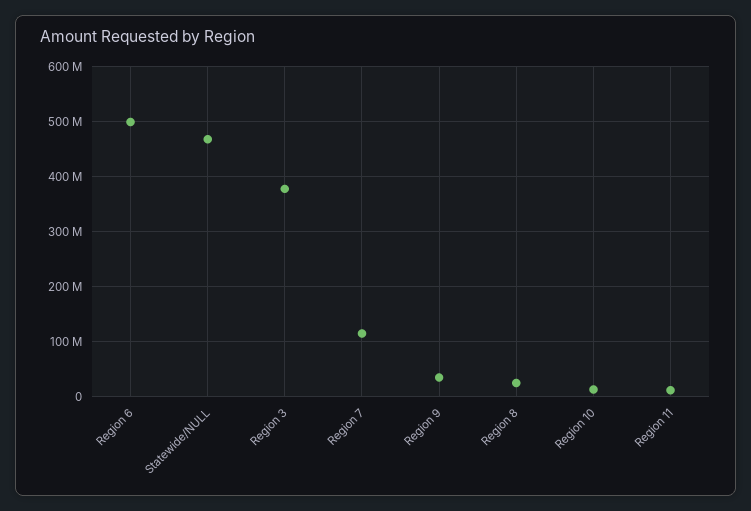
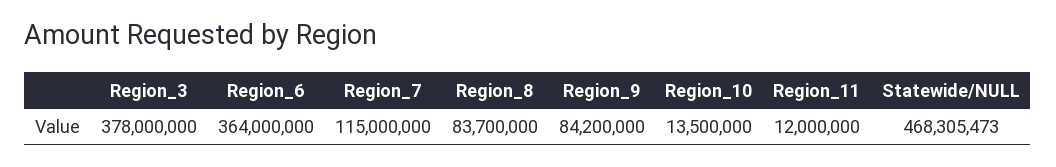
  {
-   "Region 6": 500000000,
+   "Region 6": 364000000,
    "Statewide/NULL": 468305473,
    "Region 3": 378000000,
    "Region 7": 115000000,
-   "Region 9": 40000000,
+   "Region 9": 84200000,
-   "Region 8": 20000000,
+   "Region 8": 83700000,
    "Region 10": 13500000,
    "Region 11": 12000000
  }

